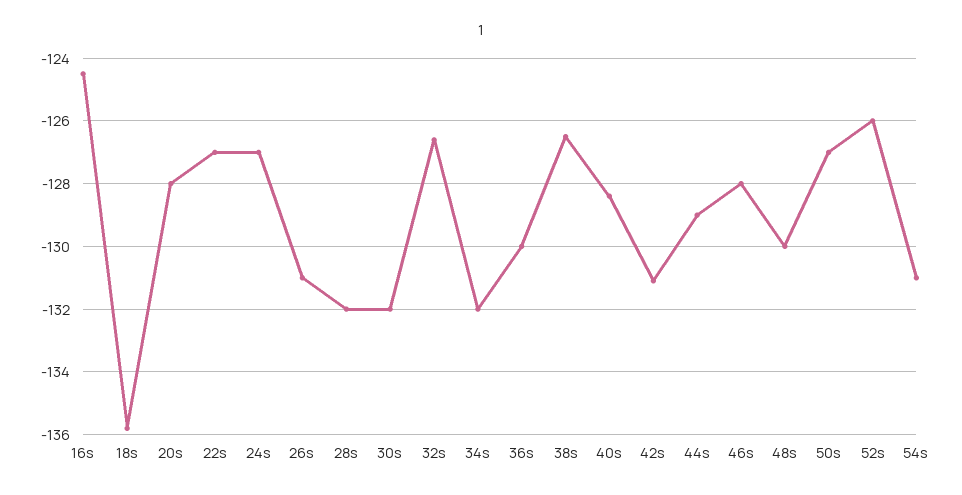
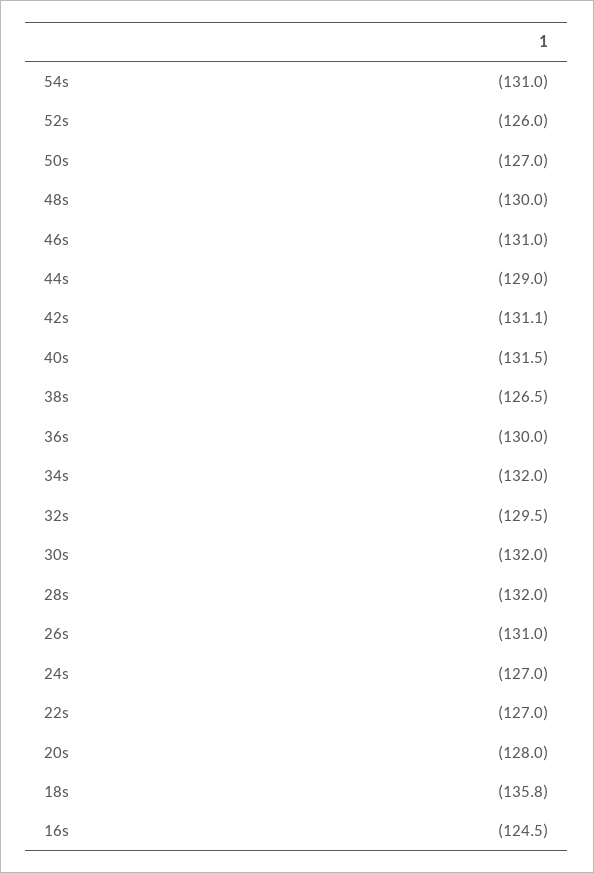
  {
    "16s": -124.5,
    "18s": -135.8,
    "20s": -128,
    "22s": -127,
    "24s": -127,
    "26s": -131,
    "28s": -132,
    "30s": -132,
-   "32s": -126.5,
+   "32s": -129.5,
    "34s": -132,
    "36s": -130,
    "38s": -126.5,
-   "40s": -128.5,
+   "40s": -131.5,
    "42s": -131.1,
    "44s": -129,
-   "46s": -128,
+   "46s": -131,
    "48s": -130,
    "50s": -127,
    "52s": -126,
    "54s": -131
  }

